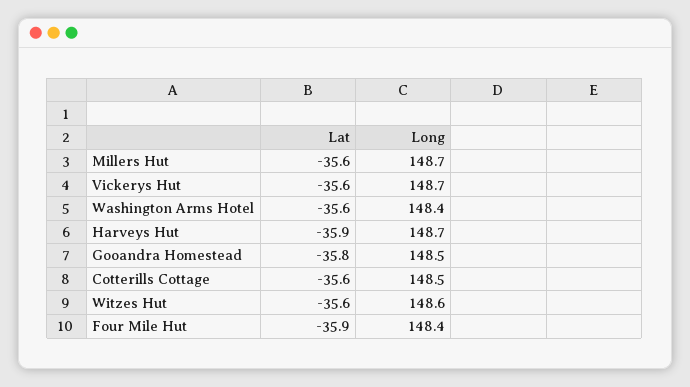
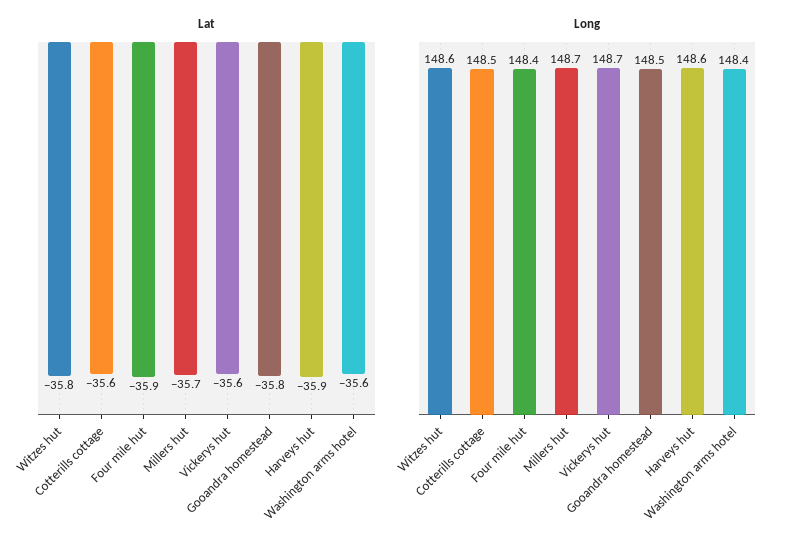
  {
    "Lat": {
-     "Millers Hut": -35.6,
+     "Millers Hut": -35.7,
      "Vickerys Hut": -35.6,
      "Washington Arms Hotel": -35.6,
      "Harveys Hut": -35.9,
      "Gooandra Homestead": -35.8,
      "Cotterills Cottage": -35.6,
-     "Witzes Hut": -35.6,
+     "Witzes Hut": -35.8,
      "Four Mile Hut": -35.9
    },
    "Long": {
      "Millers Hut": 148.7,
      "Vickerys Hut": 148.7,
      "Washington Arms Hotel": 148.4,
-     "Harveys Hut": 148.7,
+     "Harveys Hut": 148.6,
      "Gooandra Homestead": 148.5,
      "Cotterills Cottage": 148.5,
      "Witzes Hut": 148.6,
      "Four Mile Hut": 148.4
    }
  }

